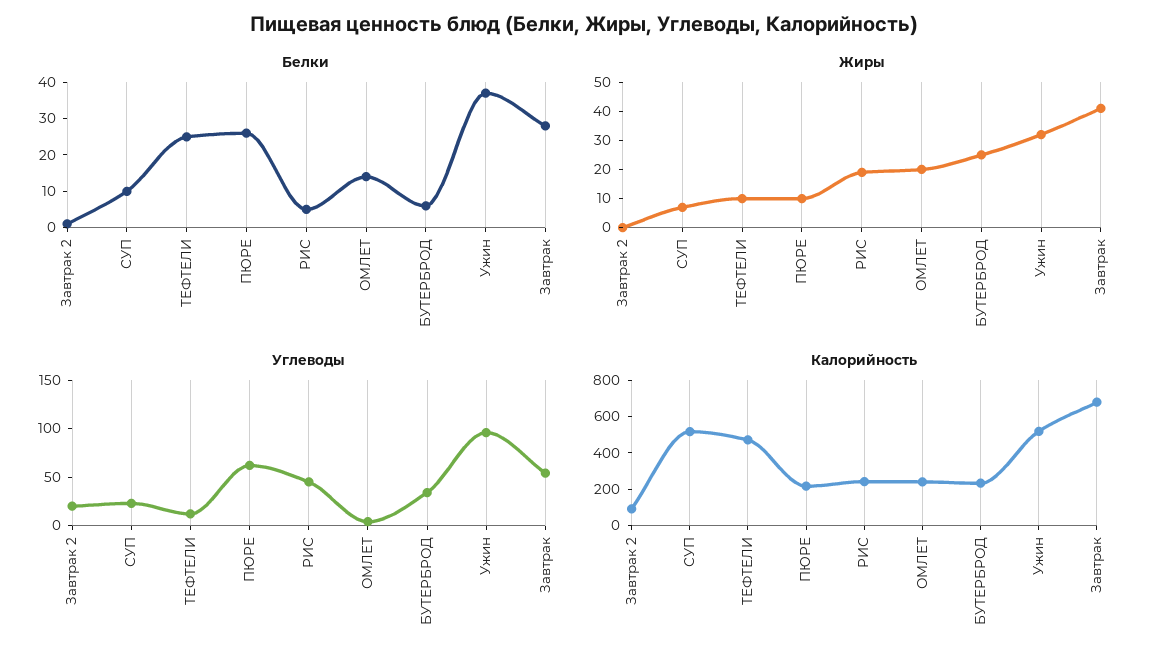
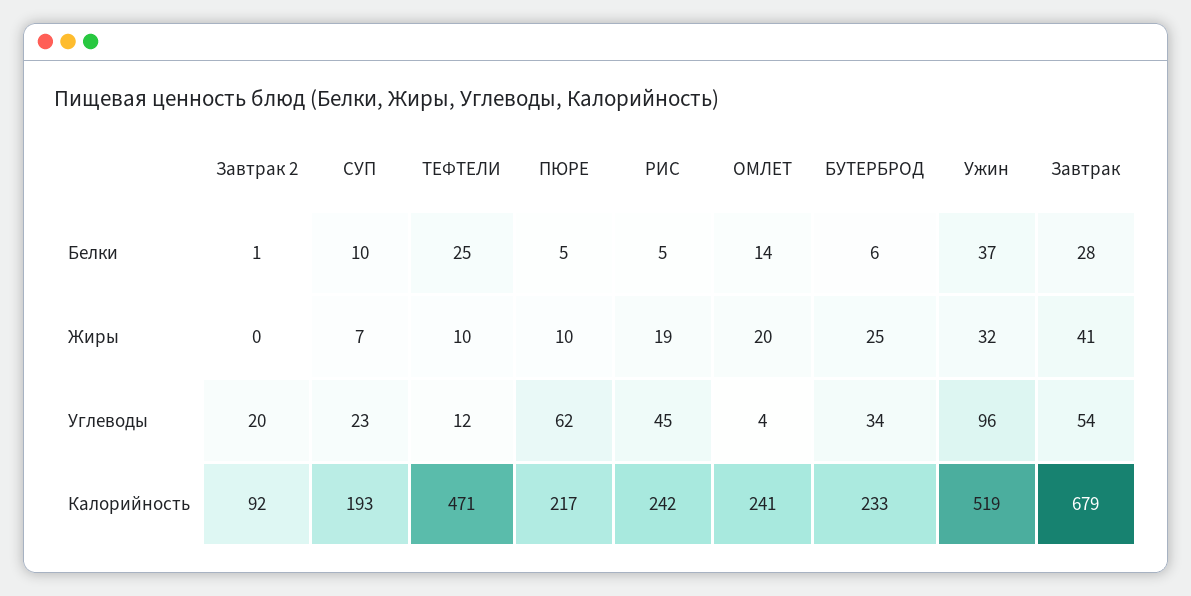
  {
    "Белки": {
      "Завтрак 2": 1,
      "СУП": 10,
      "ТЕФТЕЛИ": 25,
-     "ПЮРЕ": 25,
+     "ПЮРЕ": 5,
      "РИС": 5,
      "ОМЛЕТ": 14,
      "БУТЕРБРОД": 6,
      "Ужин": 37,
      "Завтрак": 28
    },
    "Жиры": {
      "Завтрак 2": 0,
      "СУП": 7,
      "ТЕФТЕЛИ": 10,
      "ПЮРЕ": 10,
      "РИС": 19,
      "ОМЛЕТ": 20,
      "БУТЕРБРОД": 25,
      "Ужин": 32,
      "Завтрак": 41
    },
    "Углеводы": {
      "Завтрак 2": 20,
      "СУП": 23,
      "ТЕФТЕЛИ": 12,
      "ПЮРЕ": 62,
      "РИС": 45,
      "ОМЛЕТ": 4,
      "БУТЕРБРОД": 34,
      "Ужин": 96,
      "Завтрак": 54
    },
    "Калорийность": {
      "Завтрак 2": 92,
-     "СУП": 500,
+     "СУП": 193,
      "ТЕФТЕЛИ": 471,
      "ПЮРЕ": 217,
      "РИС": 242,
      "ОМЛЕТ": 241,
      "БУТЕРБРОД": 233,
      "Ужин": 519,
      "Завтрак": 679
    }
  }

